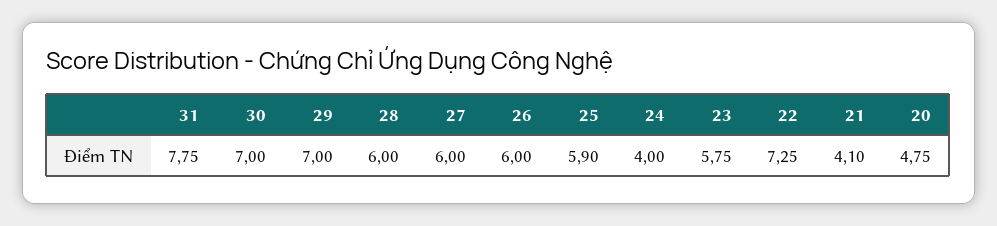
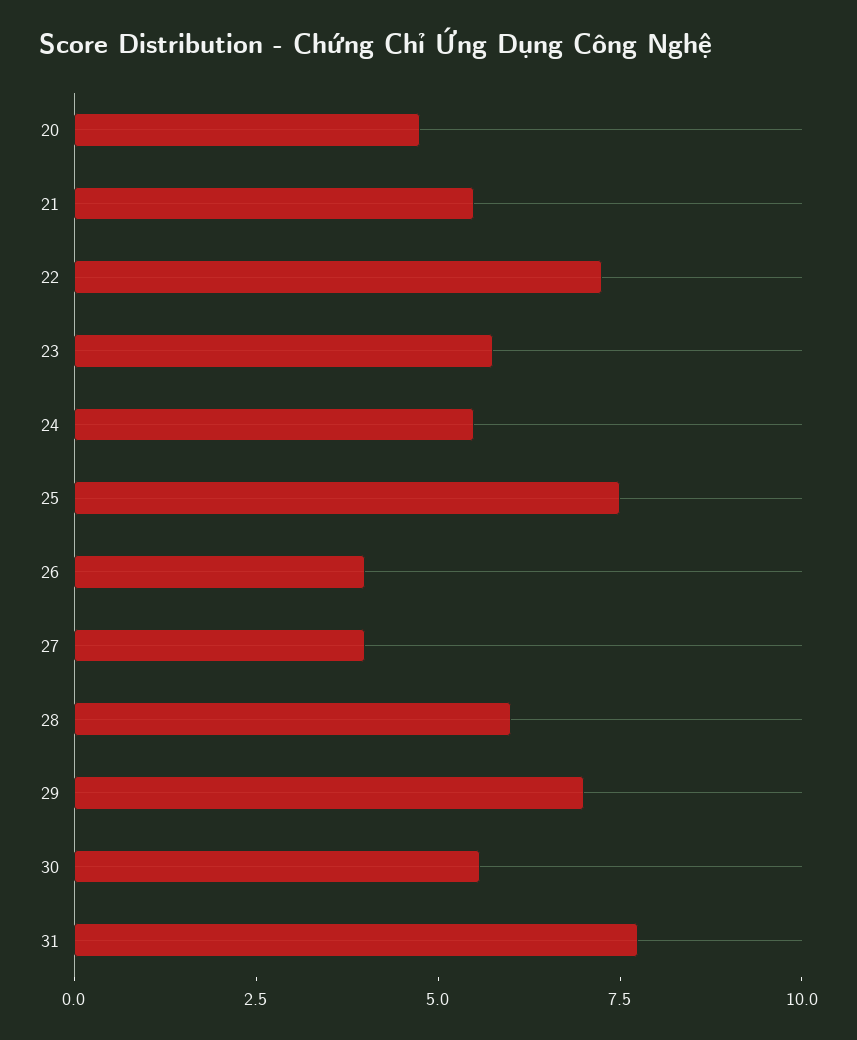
  {
    "31": 7.75,
-   "30": 7,
+   "30": 5.5,
    "29": 7,
    "28": 6,
-   "27": 6,
+   "27": 4,
-   "26": 6,
+   "26": 4,
-   "25": 5.9,
+   "25": 7.5,
-   "24": 4,
+   "24": 5.5,
    "23": 5.75,
    "22": 7.25,
-   "21": 4.1,
+   "21": 5.5,
    "20": 4.75
  }

